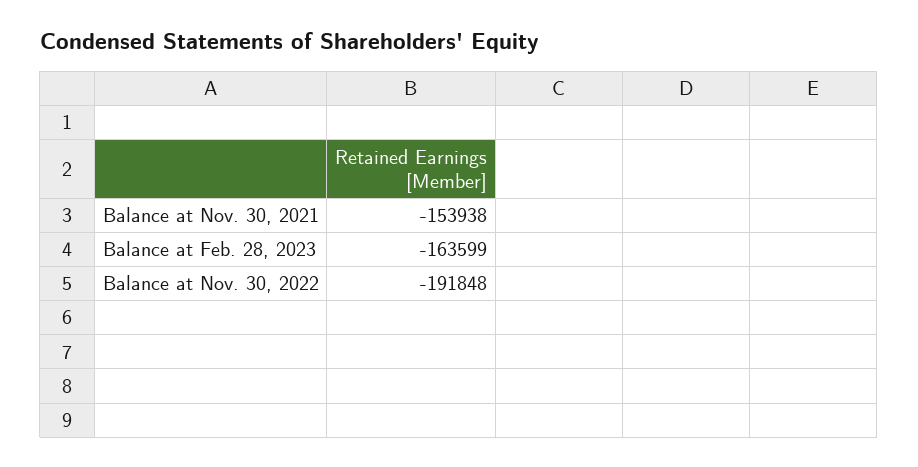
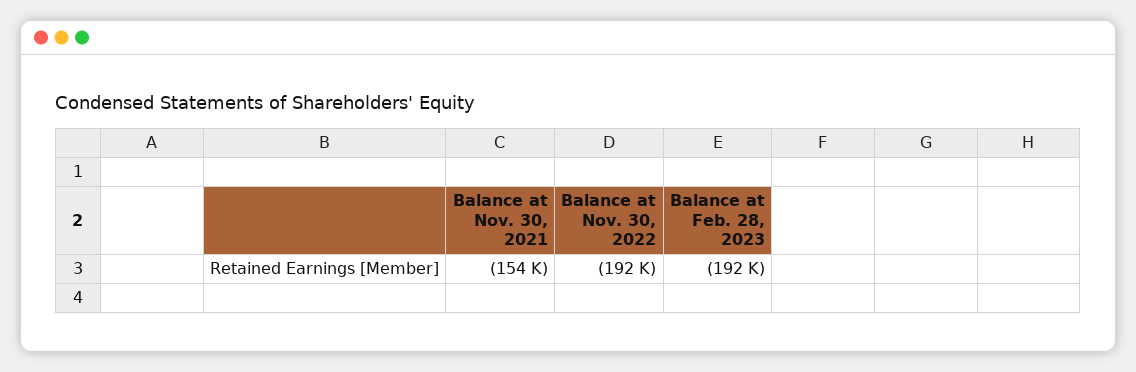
  {
    "Balance at Nov. 30, 2021": -153938,
-   "Balance at Feb. 28, 2023": -163599,
+   "Balance at Feb. 28, 2023": -192000,
    "Balance at Nov. 30, 2022": -191848
  }

